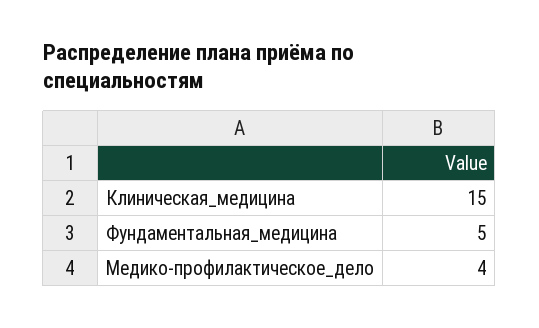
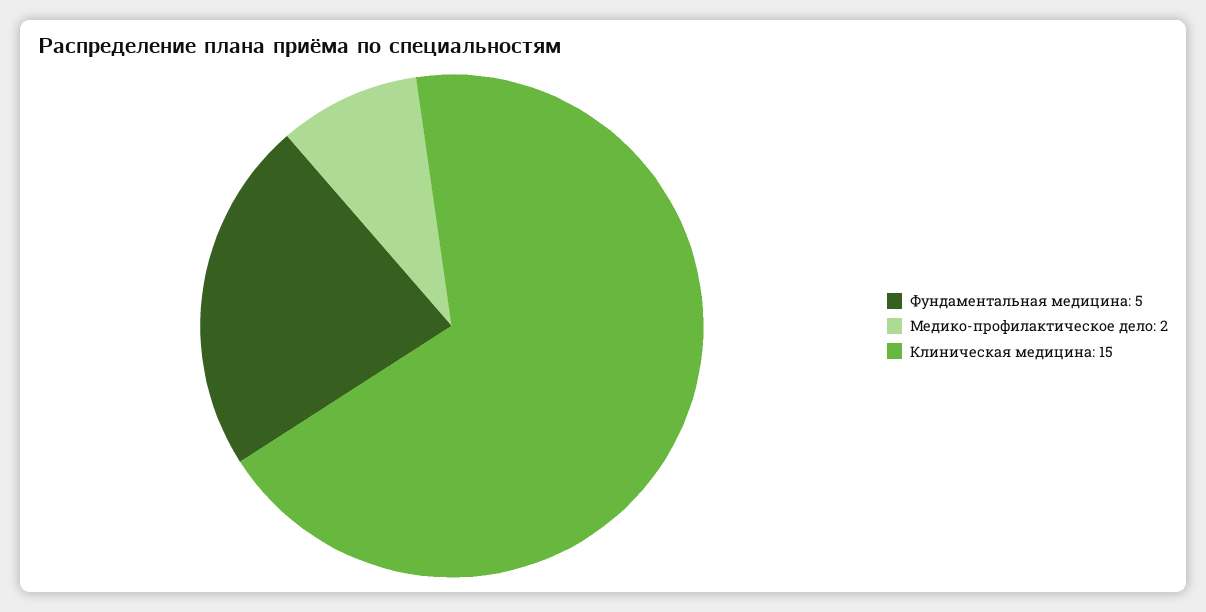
  {
    "Клиническая_медицина": 15,
    "Фундаментальная_медицина": 5,
-   "Медико-профилактическое_дело": 4
+   "Медико-профилактическое_дело": 2
  }

